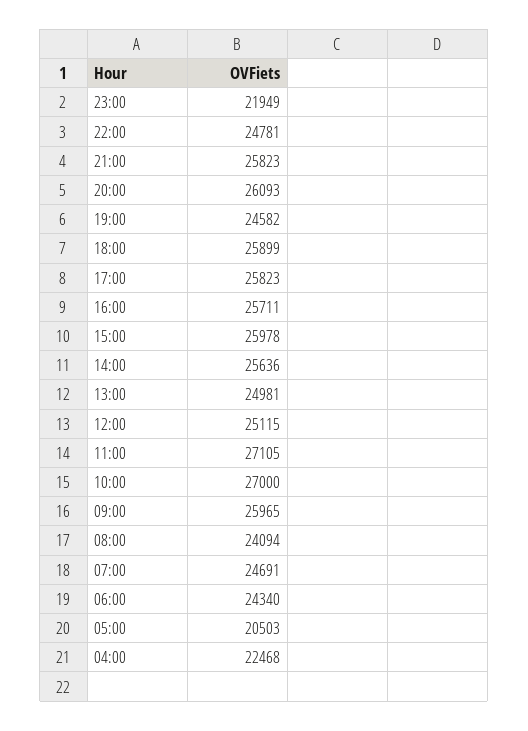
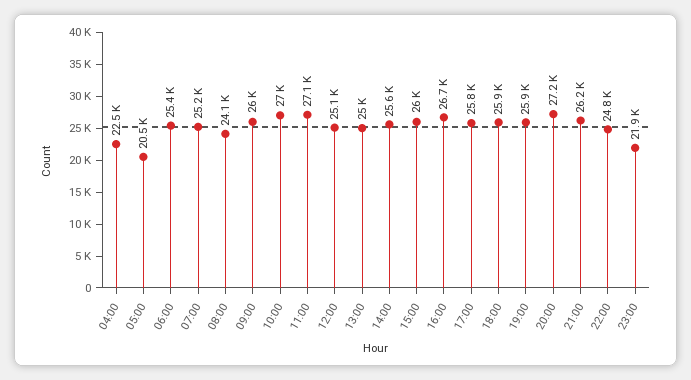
  {
    "23:00": 21949,
    "22:00": 24781,
-   "21:00": 25823,
+   "21:00": 26200,
-   "20:00": 26093,
+   "20:00": 27200,
-   "19:00": 24582,
+   "19:00": 25900,
    "18:00": 25899,
    "17:00": 25823,
-   "16:00": 25711,
+   "16:00": 26700,
    "15:00": 25978,
    "14:00": 25636,
    "13:00": 24981,
    "12:00": 25115,
    "11:00": 27105,
    "10:00": 27000,
    "09:00": 25965,
    "08:00": 24094,
-   "07:00": 24691,
+   "07:00": 25200,
-   "06:00": 24340,
+   "06:00": 25400,
    "05:00": 20503,
    "04:00": 22468
  }

